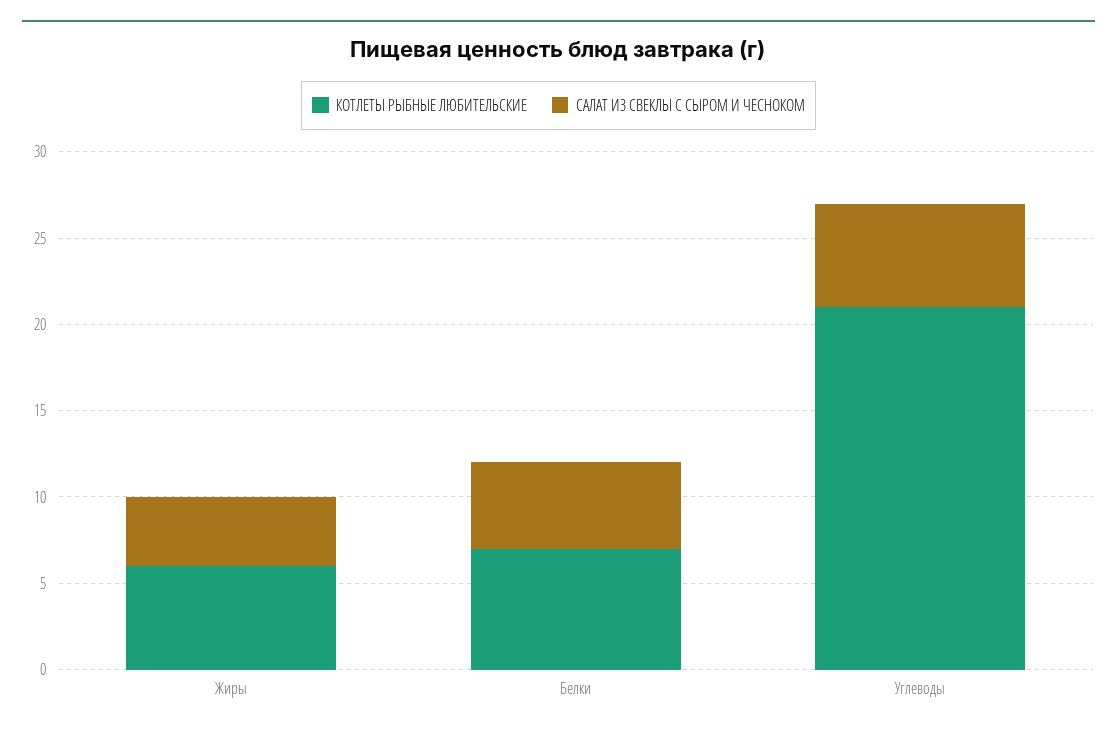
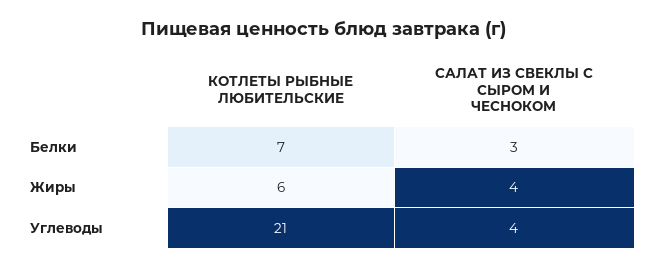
  {
    "КОТЛЕТЫ РЫБНЫЕ ЛЮБИТЕЛЬСКИЕ": {
      "Жиры": 6,
      "Белки": 7,
      "Углеводы": 21
    },
    "САЛАТ ИЗ СВЕКЛЫ С СЫРОМ И ЧЕСНОКОМ": {
      "Жиры": 4,
-     "Белки": 5,
+     "Белки": 3,
-     "Углеводы": 6
+     "Углеводы": 4
    }
  }

